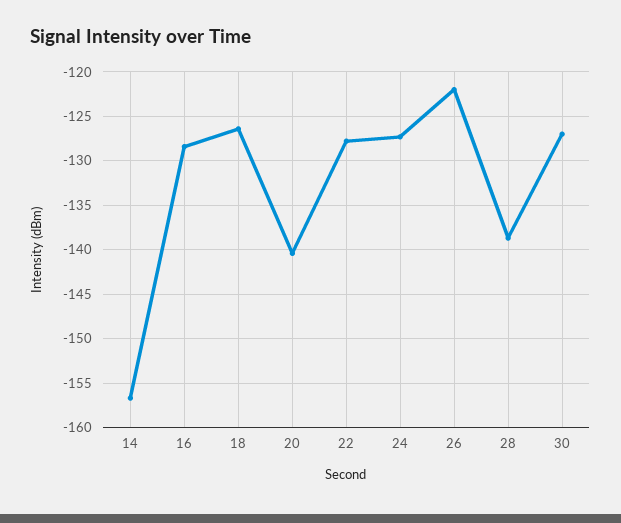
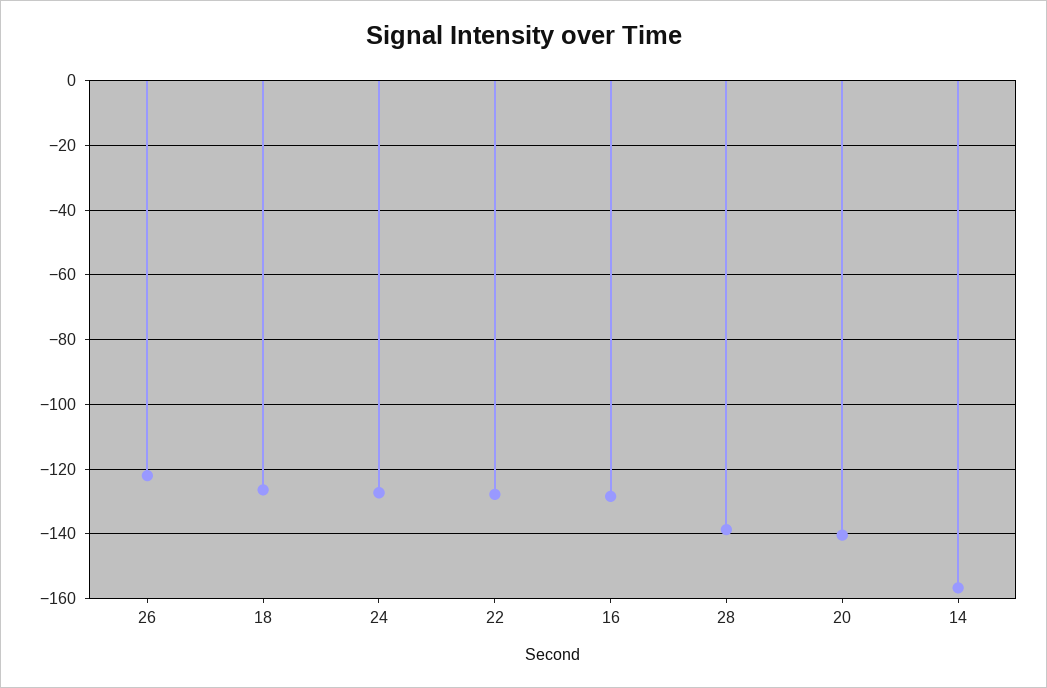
  {
    "14": -157,
    "16": -128,
    "18": -126,
    "20": -140,
    "22": -128,
    "24": -127,
    "26": -122,
-   "28": -139,
+   "28": -139
-   "30": -127
  }

